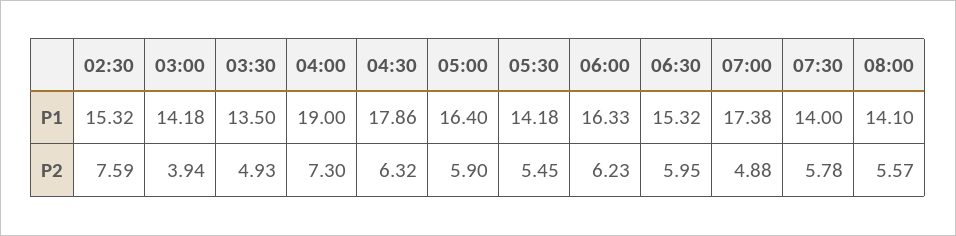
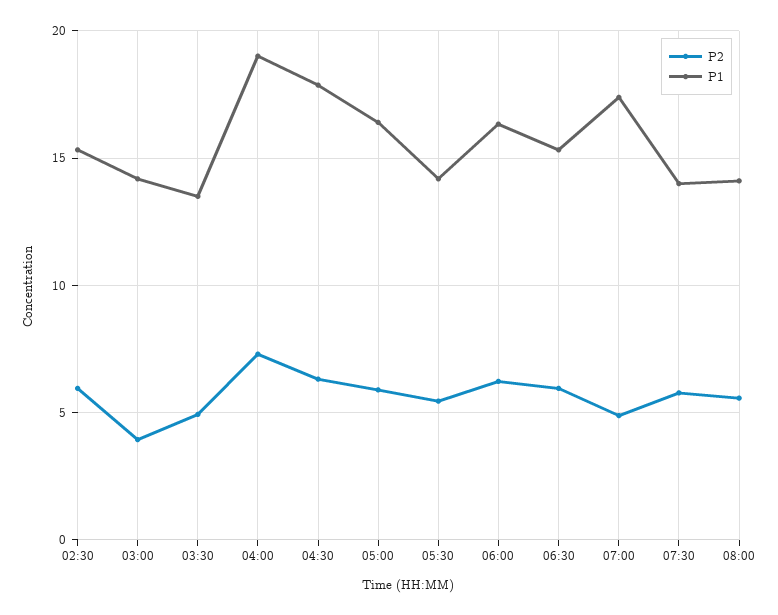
  {
    "P1": {
      "02:30": 15.32,
      "03:00": 14.18,
      "03:30": 13.5,
      "04:00": 19,
      "04:30": 17.86,
      "05:00": 16.4,
      "05:30": 14.18,
      "06:00": 16.33,
      "06:30": 15.32,
      "07:00": 17.38,
      "07:30": 14,
      "08:00": 14.1
    },
    "P2": {
-     "02:30": 7.59,
+     "02:30": 6,
      "03:00": 3.94,
      "03:30": 4.93,
      "04:00": 7.3,
      "04:30": 6.32,
      "05:00": 5.9,
      "05:30": 5.45,
      "06:00": 6.23,
      "06:30": 5.95,
      "07:00": 4.88,
      "07:30": 5.78,
      "08:00": 5.57
    }
  }

